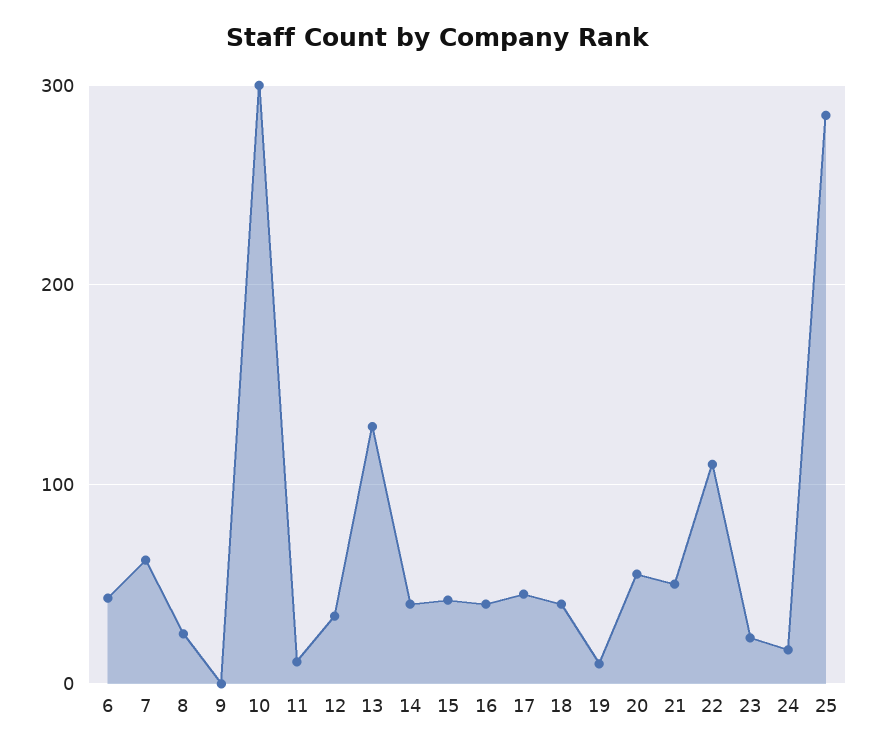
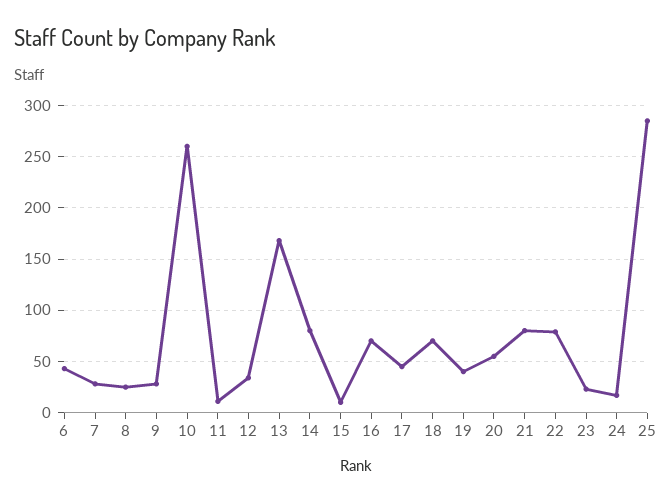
  {
    "6": 40,
-   "7": 60,
+   "7": 30,
    "8": 30,
-   "9": 0,
+   "9": 30,
-   "10": 300,
+   "10": 260,
    "11": 10,
    "12": 30,
-   "13": 130,
+   "13": 170,
-   "14": 40,
+   "14": 80,
-   "15": 40,
+   "15": 10,
-   "16": 40,
+   "16": 70,
    "17": 50,
-   "18": 40,
+   "18": 70,
-   "19": 10,
+   "19": 40,
    "20": 60,
-   "21": 50,
+   "21": 80,
-   "22": 110,
+   "22": 80,
    "23": 20,
    "24": 20,
    "25": 290
  }

